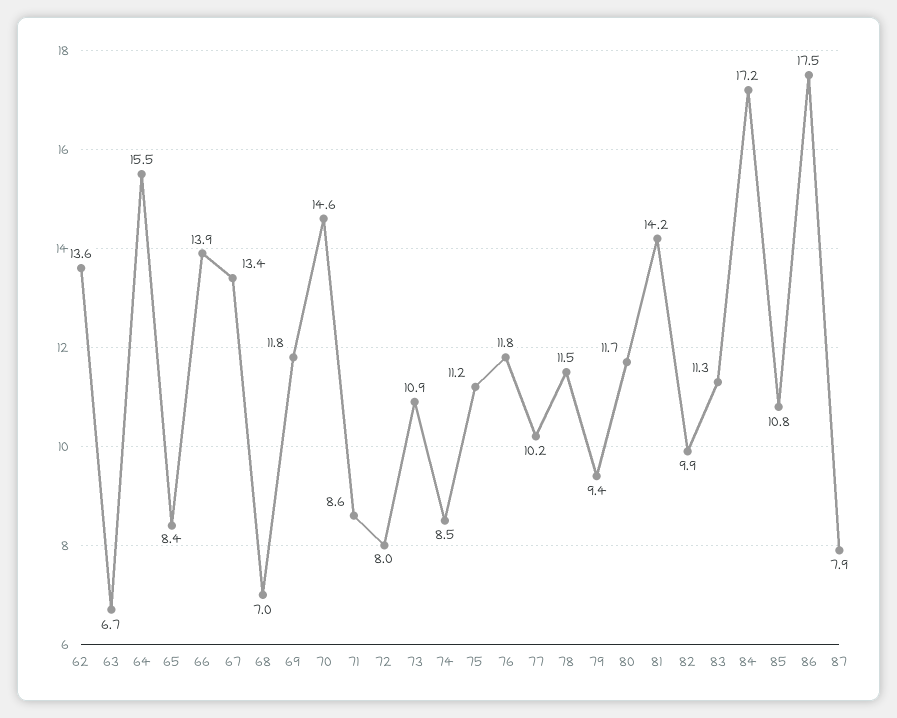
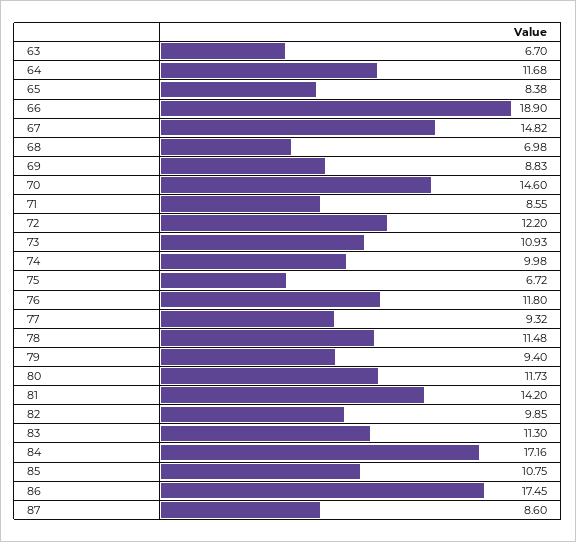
  {
-   "62": 13.6,
    "63": 6.7,
-   "64": 15.5,
+   "64": 11.68,
    "65": 8.38,
-   "66": 13.9,
+   "66": 18.9,
-   "67": 13.4,
+   "67": 14.82,
    "68": 6.98,
-   "69": 11.8,
+   "69": 8.83,
    "70": 14.6,
    "71": 8.55,
-   "72": 8,
+   "72": 12.2,
    "73": 10.93,
-   "74": 8.5,
+   "74": 9.98,
-   "75": 11.2,
+   "75": 6.72,
    "76": 11.8,
-   "77": 10.2,
+   "77": 9.32,
    "78": 11.48,
    "79": 9.4,
    "80": 11.73,
    "81": 14.2,
    "82": 9.85,
    "83": 11.3,
    "84": 17.16,
    "85": 10.75,
    "86": 17.45,
-   "87": 7.9
+   "87": 8.6
  }

